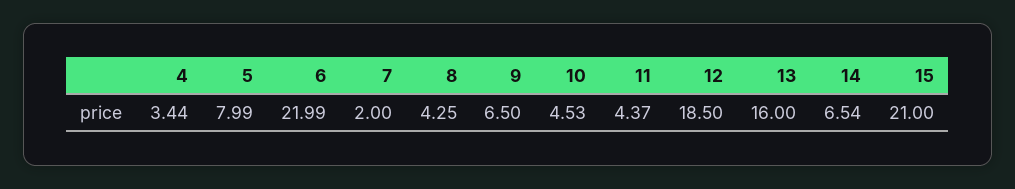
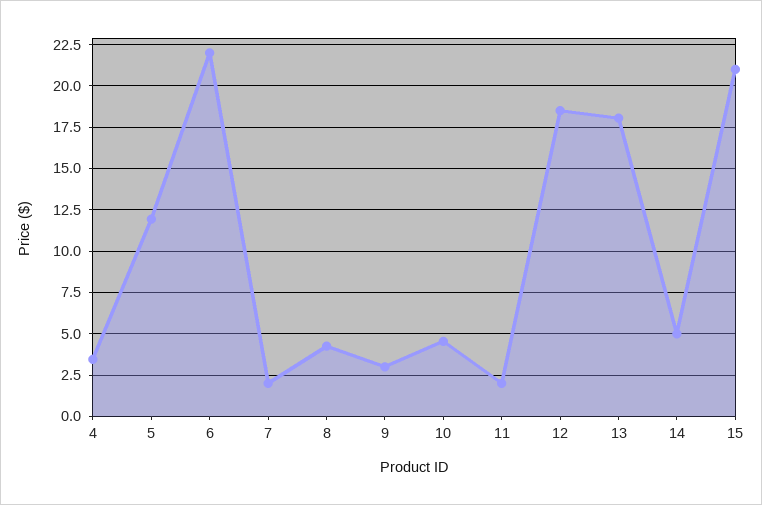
  {
    "4": 3.44,
-   "5": 7.99,
+   "5": 12,
    "6": 21.99,
    "7": 2,
    "8": 4.25,
-   "9": 6.5,
+   "9": 3,
    "10": 4.53,
-   "11": 4.37,
+   "11": 2,
    "12": 18.5,
-   "13": 16,
+   "13": 18,
-   "14": 6.54,
+   "14": 5,
    "15": 21
  }

